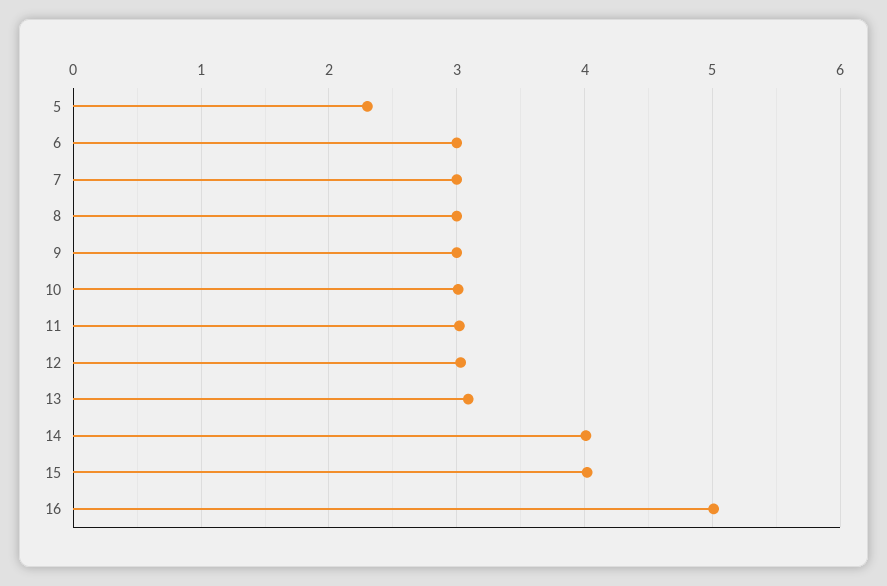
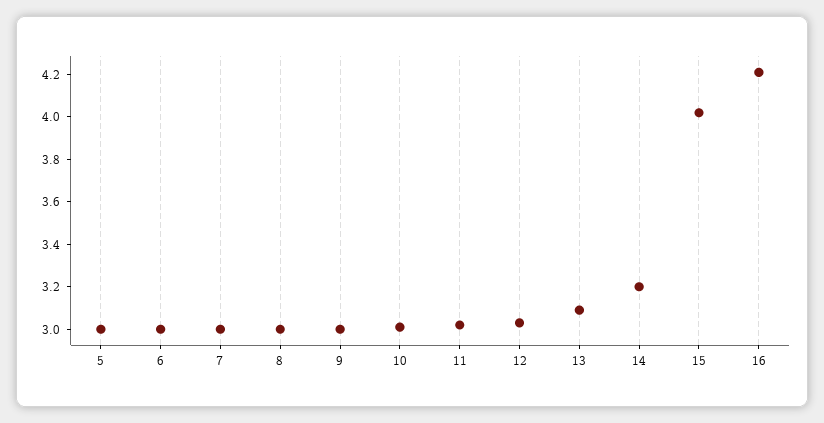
  {
-   "5": 2.3,
+   "5": 3,
    "6": 3,
    "7": 3,
    "8": 3,
    "9": 3,
    "10": 3,
    "11": 3,
    "12": 3.05,
    "13": 3.1,
-   "14": 4,
+   "14": 3.2,
    "15": 4,
-   "16": 5
+   "16": 4.2
  }

